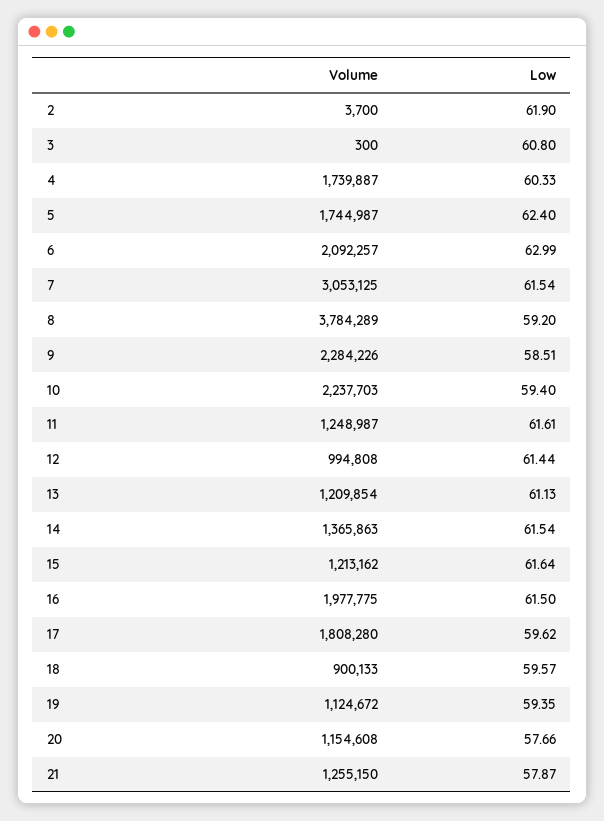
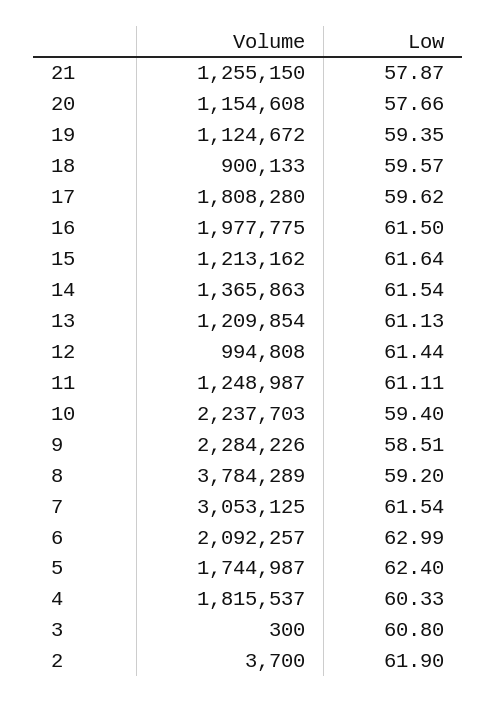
  {
    "Volume": {
      "2": 3700,
      "3": 300,
-     "4": 1739887,
+     "4": 1815537,
      "5": 1744987,
      "6": 2092257,
      "7": 3053125,
      "8": 3784289,
      "9": 2284226,
      "10": 2237703,
      "11": 1248987,
      "12": 994808,
      "13": 1209854,
      "14": 1365863,
      "15": 1213162,
      "16": 1977775,
      "17": 1808280,
      "18": 900133,
      "19": 1124672,
      "20": 1154608,
      "21": 1255150
    },
    "Low": {
      "2": 61.9,
      "3": 60.8,
      "4": 60.33,
      "5": 62.4,
      "6": 62.99,
      "7": 61.54,
      "8": 59.2,
      "9": 58.51,
      "10": 59.4,
-     "11": 61.61,
+     "11": 61.11,
      "12": 61.44,
      "13": 61.13,
      "14": 61.54,
      "15": 61.64,
      "16": 61.5,
      "17": 59.62,
      "18": 59.57,
      "19": 59.35,
      "20": 57.66,
      "21": 57.87
    }
  }

